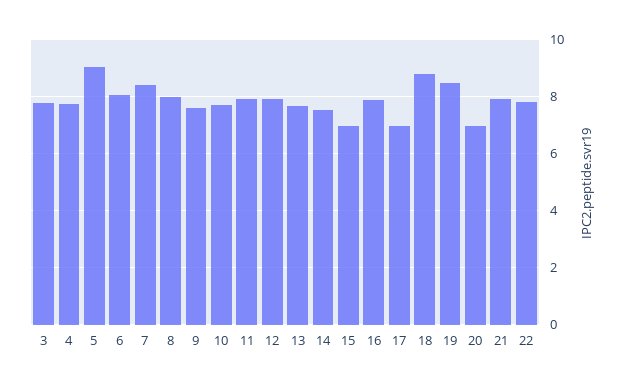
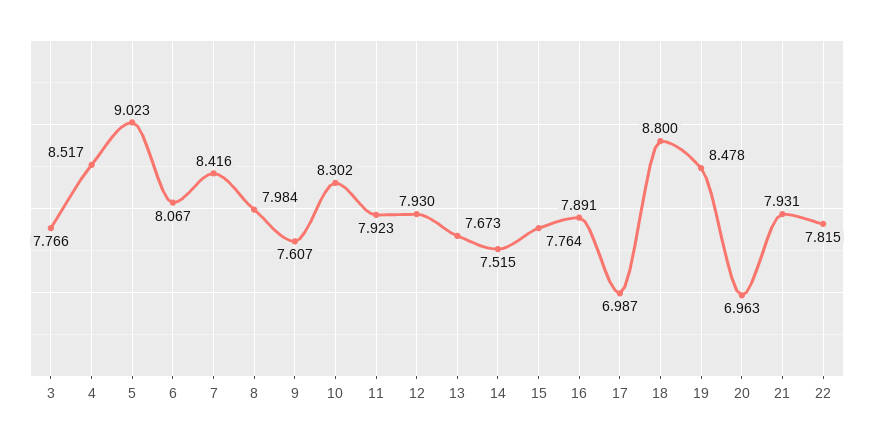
  {
    "3": 7.766,
-   "4": 7.75,
+   "4": 8.517,
    "5": 9.023,
    "6": 8.067,
    "7": 8.416,
    "8": 7.984,
    "9": 7.607,
-   "10": 7.75,
+   "10": 8.302,
    "11": 7.923,
    "12": 7.93,
    "13": 7.673,
    "14": 7.515,
-   "15": 7,
+   "15": 7.764,
    "16": 7.891,
    "17": 6.987,
    "18": 8.8,
    "19": 8.478,
    "20": 6.963,
    "21": 7.931,
    "22": 7.815
  }

